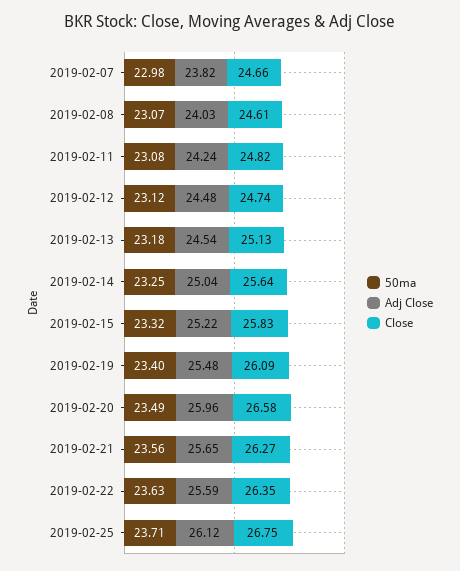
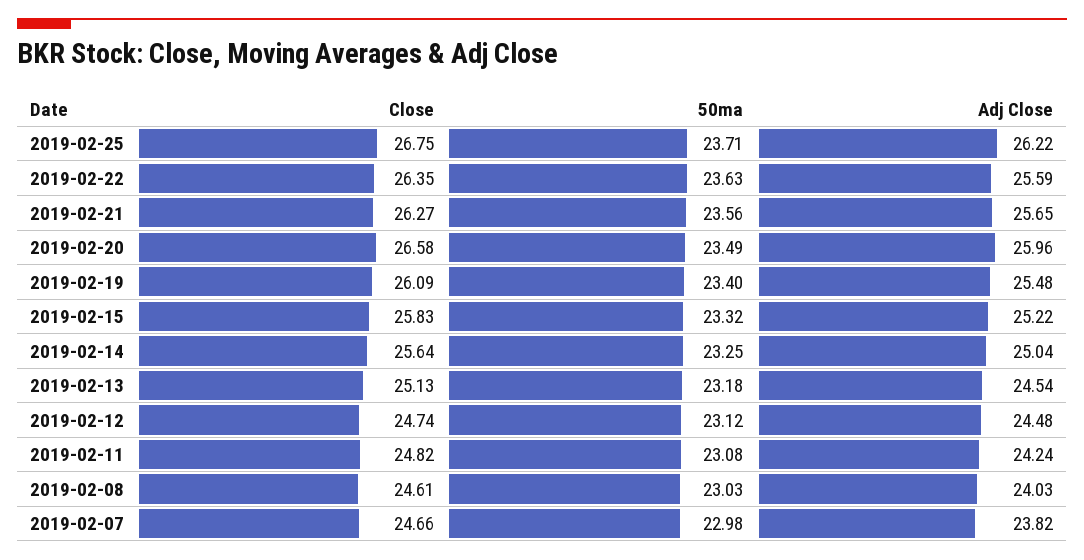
  {
    "50ma": {
      "2019-02-07": 22.98,
-     "2019-02-08": 23.07,
+     "2019-02-08": 23.03,
      "2019-02-11": 23.08,
      "2019-02-12": 23.12,
      "2019-02-13": 23.18,
      "2019-02-14": 23.25,
      "2019-02-15": 23.32,
      "2019-02-19": 23.4,
      "2019-02-20": 23.49,
      "2019-02-21": 23.56,
      "2019-02-22": 23.63,
      "2019-02-25": 23.71
    },
    "Adj Close": {
      "2019-02-07": 23.82,
      "2019-02-08": 24.03,
      "2019-02-11": 24.24,
      "2019-02-12": 24.48,
      "2019-02-13": 24.54,
      "2019-02-14": 25.04,
      "2019-02-15": 25.22,
      "2019-02-19": 25.48,
      "2019-02-20": 25.96,
      "2019-02-21": 25.65,
      "2019-02-22": 25.59,
-     "2019-02-25": 26.12
+     "2019-02-25": 26.22
    },
    "Close": {
      "2019-02-07": 24.66,
      "2019-02-08": 24.61,
      "2019-02-11": 24.82,
      "2019-02-12": 24.74,
      "2019-02-13": 25.13,
      "2019-02-14": 25.64,
      "2019-02-15": 25.83,
      "2019-02-19": 26.09,
      "2019-02-20": 26.58,
      "2019-02-21": 26.27,
      "2019-02-22": 26.35,
      "2019-02-25": 26.75
    }
  }

